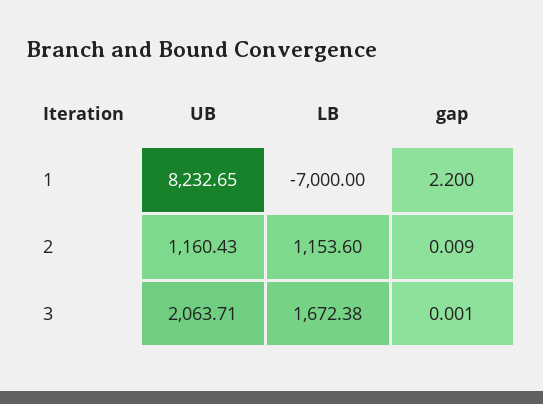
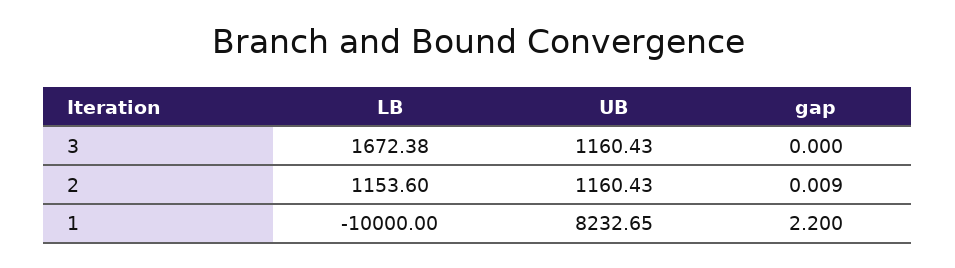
  {
    "UB": {
      "1": 8232.65,
      "2": 1160.43,
-     "3": 2063.71
+     "3": 1160.43
    },
    "LB": {
-     "1": -7000,
+     "1": -10000,
      "2": 1153.6,
      "3": 1672.38
    },
    "gap": {
      "1": 2.2,
      "2": 0.009,
-     "3": 0.001
+     "3": 0
    }
  }

